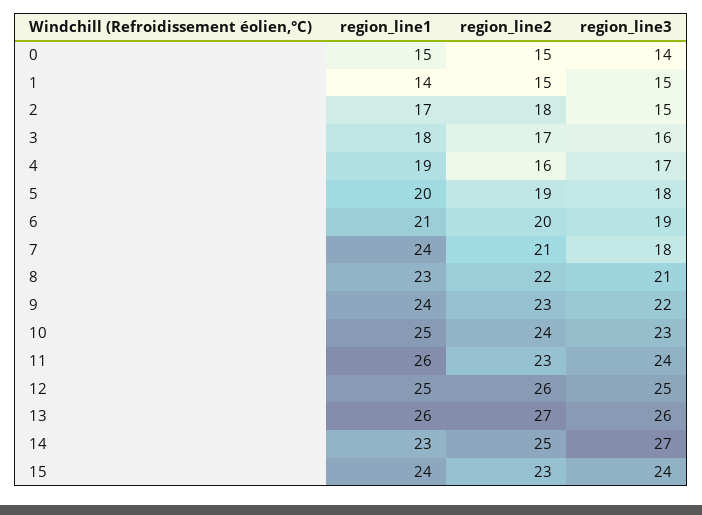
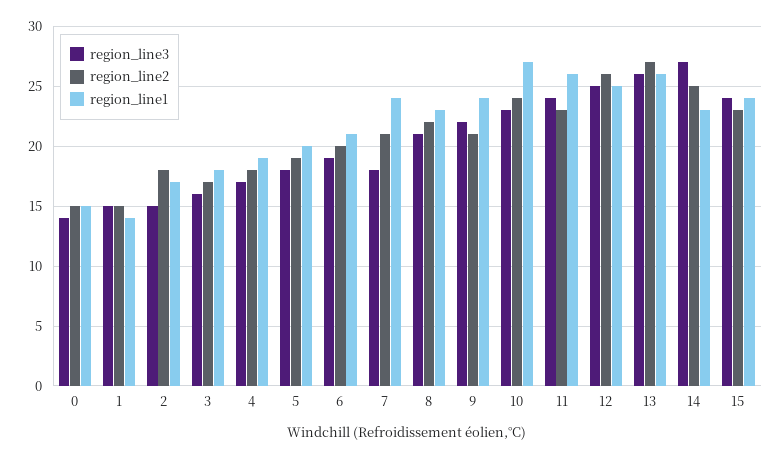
  {
    "region_line1": {
      "0": 15,
      "1": 14,
      "2": 17,
      "3": 18,
      "4": 19,
      "5": 20,
      "6": 21,
      "7": 24,
      "8": 23,
      "9": 24,
-     "10": 25,
+     "10": 27,
      "11": 26,
      "12": 25,
      "13": 26,
      "14": 23,
      "15": 24
    },
    "region_line2": {
      "0": 15,
      "1": 15,
      "2": 18,
      "3": 17,
-     "4": 16,
+     "4": 18,
      "5": 19,
      "6": 20,
      "7": 21,
      "8": 22,
-     "9": 23,
+     "9": 21,
      "10": 24,
      "11": 23,
      "12": 26,
      "13": 27,
      "14": 25,
      "15": 23
    },
    "region_line3": {
      "0": 14,
      "1": 15,
      "2": 15,
      "3": 16,
      "4": 17,
      "5": 18,
      "6": 19,
      "7": 18,
      "8": 21,
      "9": 22,
      "10": 23,
      "11": 24,
      "12": 25,
      "13": 26,
      "14": 27,
      "15": 24
    }
  }

